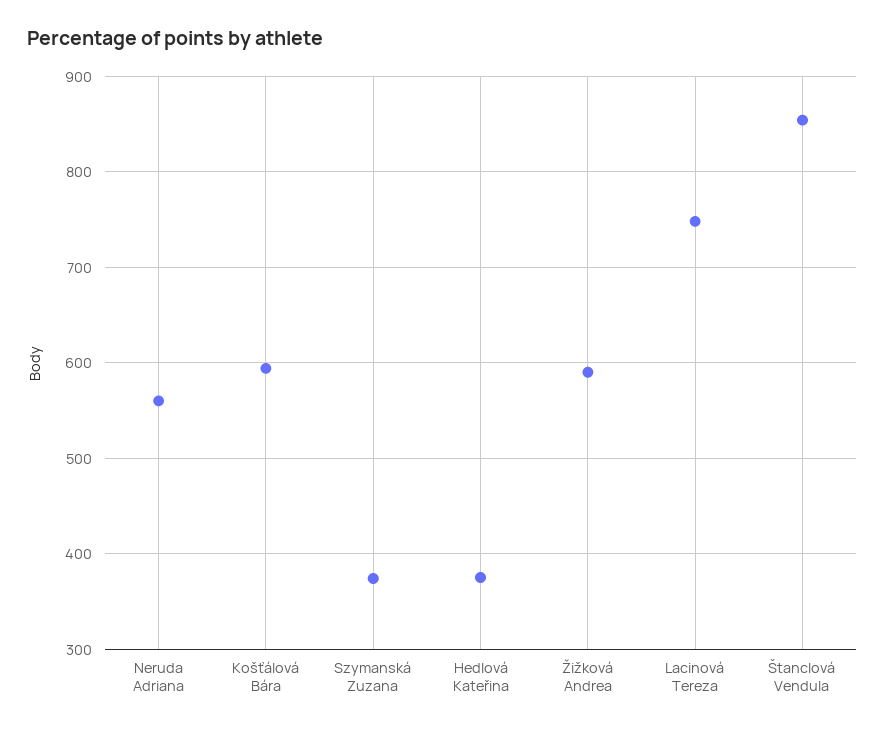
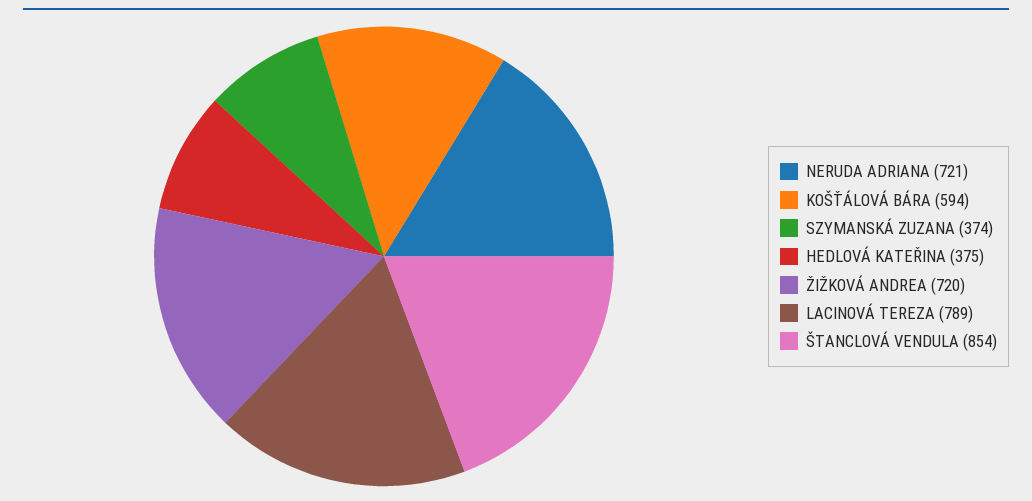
  {
-   "Neruda Adriana": 560,
+   "Neruda Adriana": 721,
    "Košťálová Bára": 594,
    "Szymanská Zuzana": 374,
    "Hedlová Kateřina": 375,
-   "Žižková Andrea": 590,
+   "Žižková Andrea": 720,
-   "Lacinová Tereza": 750,
+   "Lacinová Tereza": 789,
    "Štanclová Vendula": 854
  }

